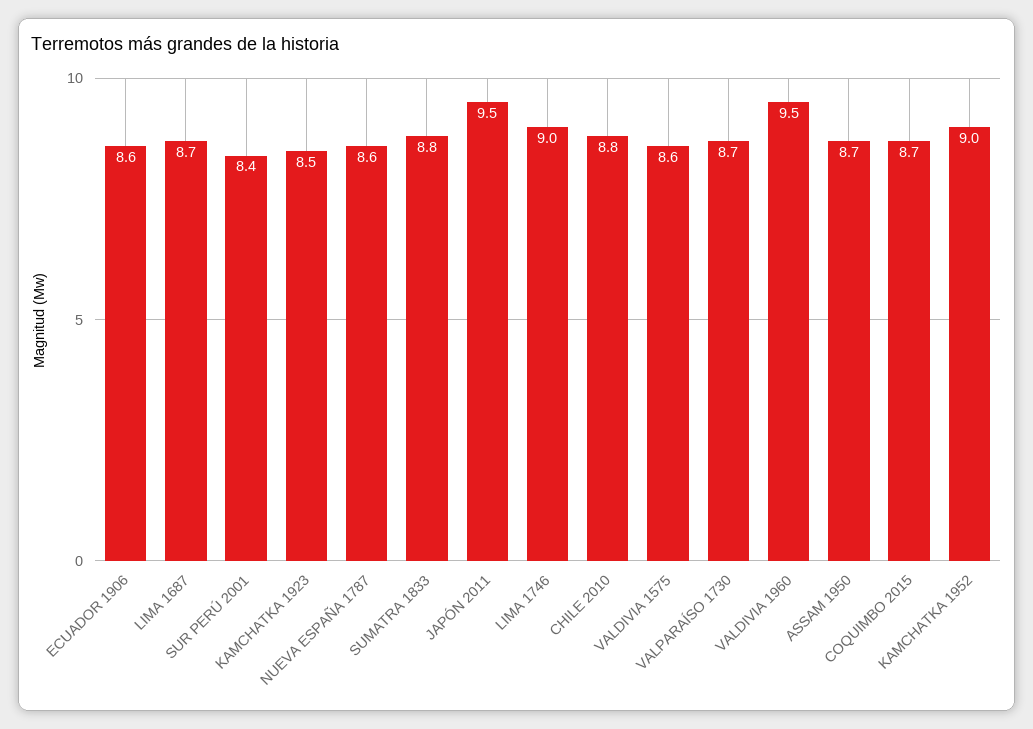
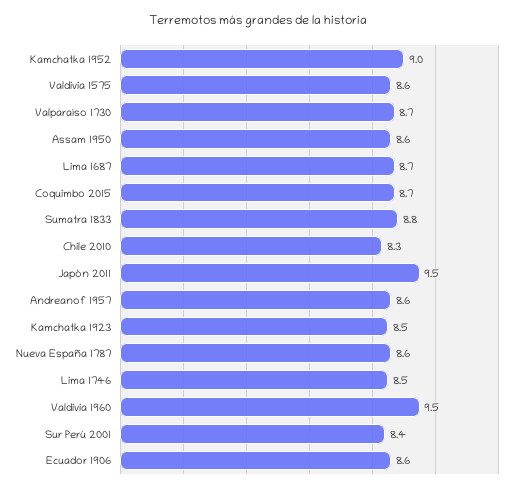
  {
    "ECUADOR 1906": 8.6,
    "LIMA 1687": 8.7,
    "SUR PERÚ 2001": 8.4,
    "KAMCHATKA 1923": 8.5,
    "NUEVA ESPAÑA 1787": 8.6,
    "SUMATRA 1833": 8.8,
    "JAPÓN 2011": 9.5,
-   "LIMA 1746": 9,
+   "LIMA 1746": 8.5,
-   "CHILE 2010": 8.8,
+   "CHILE 2010": 8.3,
    "VALDIVIA 1575": 8.6,
    "VALPARAÍSO 1730": 8.7,
    "VALDIVIA 1960": 9.5,
-   "ASSAM 1950": 8.7,
+   "ASSAM 1950": 8.6,
    "COQUIMBO 2015": 8.7,
-   "KAMCHATKA 1952": 9
+   "KAMCHATKA 1952": 9,
+   "Andreanof 1957": 8.6
  }

